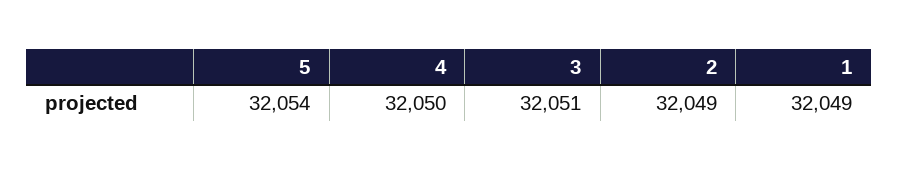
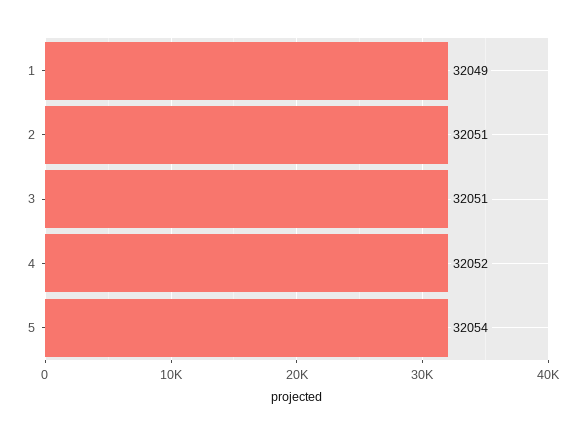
  {
    "5": 32054,
-   "4": 32050,
+   "4": 32052,
    "3": 32051,
-   "2": 32049,
+   "2": 32051,
    "1": 32049
  }

